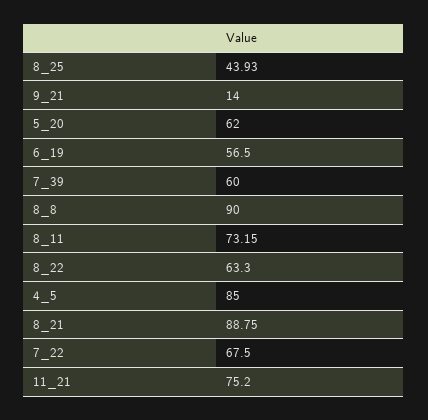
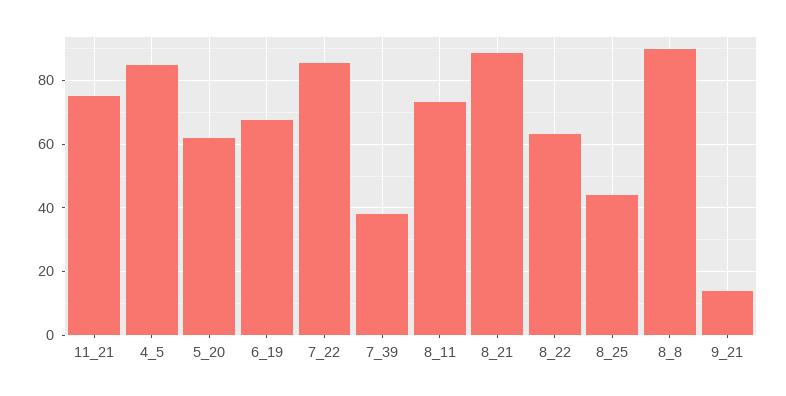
  {
    "8_25": 43.93,
    "9_21": 14,
    "5_20": 62,
-   "6_19": 56.5,
+   "6_19": 68,
-   "7_39": 60,
+   "7_39": 38,
    "8_8": 90,
    "8_11": 73.15,
    "8_22": 63.3,
    "4_5": 85,
    "8_21": 88.75,
-   "7_22": 67.5,
+   "7_22": 86,
    "11_21": 75.2
  }

